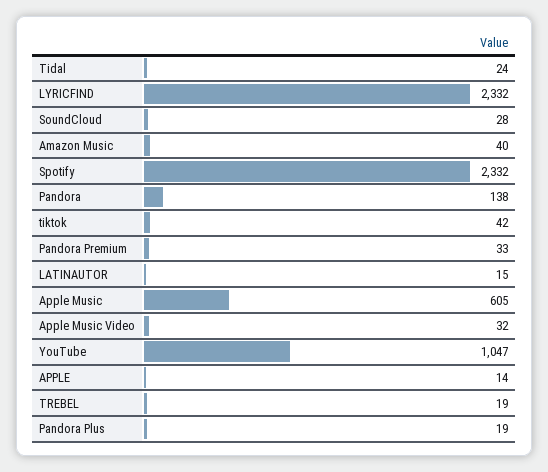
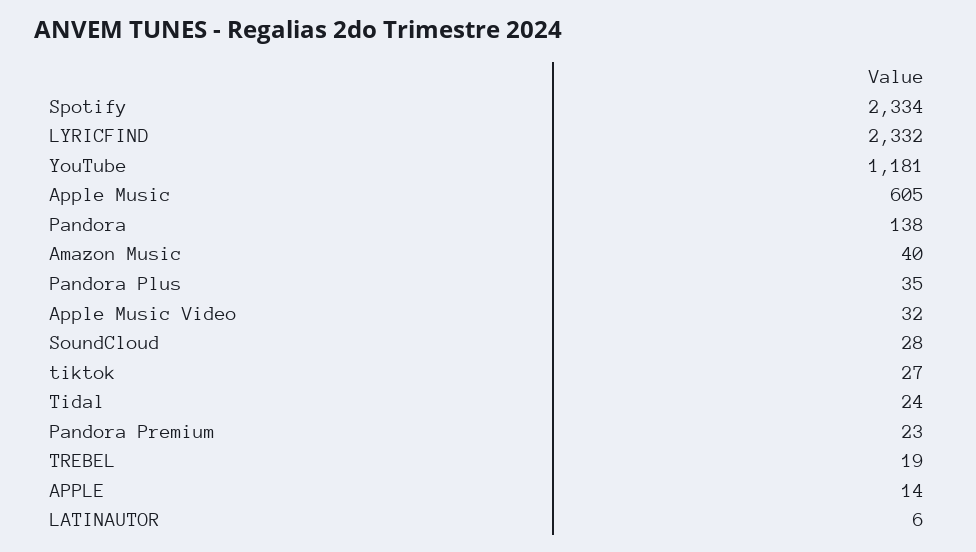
  {
    "Tidal": 24,
    "LYRICFIND": 2332,
    "SoundCloud": 28,
    "Amazon Music": 40,
-   "Spotify": 2332,
+   "Spotify": 2334,
    "Pandora": 138,
-   "tiktok": 42,
+   "tiktok": 27,
-   "Pandora Premium": 33,
+   "Pandora Premium": 23,
-   "LATINAUTOR": 15,
+   "LATINAUTOR": 6,
    "Apple Music": 605,
    "Apple Music Video": 32,
-   "YouTube": 1047,
+   "YouTube": 1181,
    "APPLE": 14,
    "TREBEL": 19,
-   "Pandora Plus": 19
+   "Pandora Plus": 35
  }

